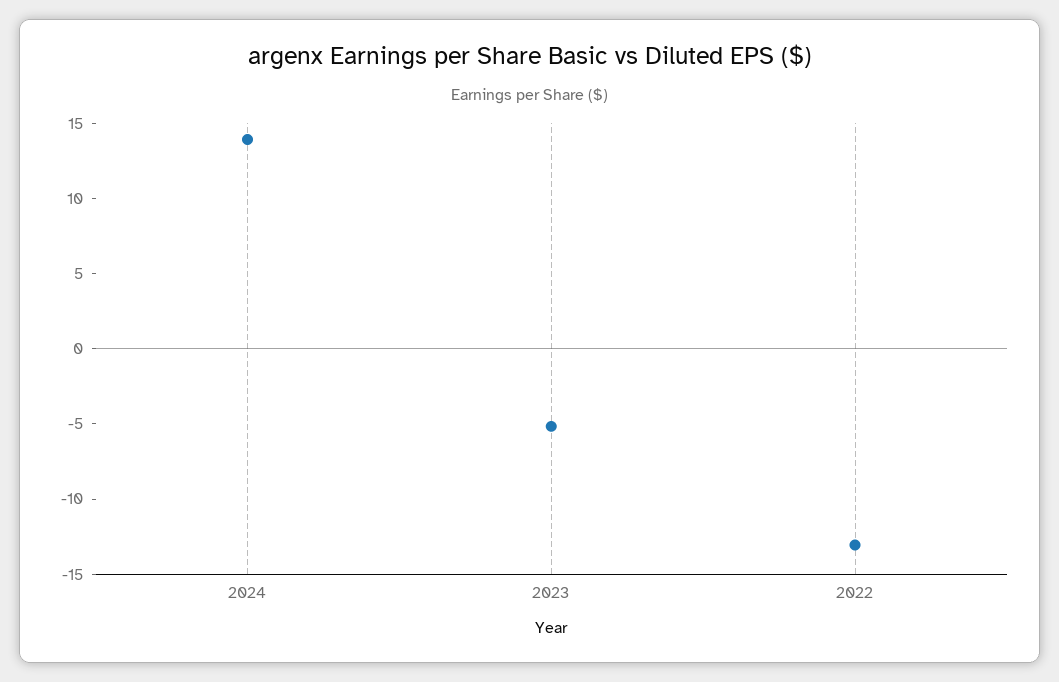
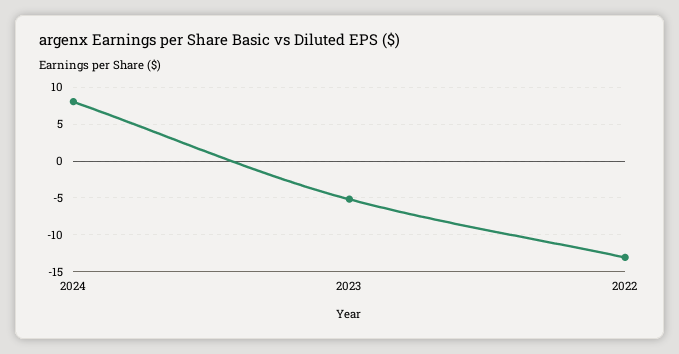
  {
-   "2024": 14,
+   "2024": 8,
    "2023": -5,
    "2022": -13
  }

